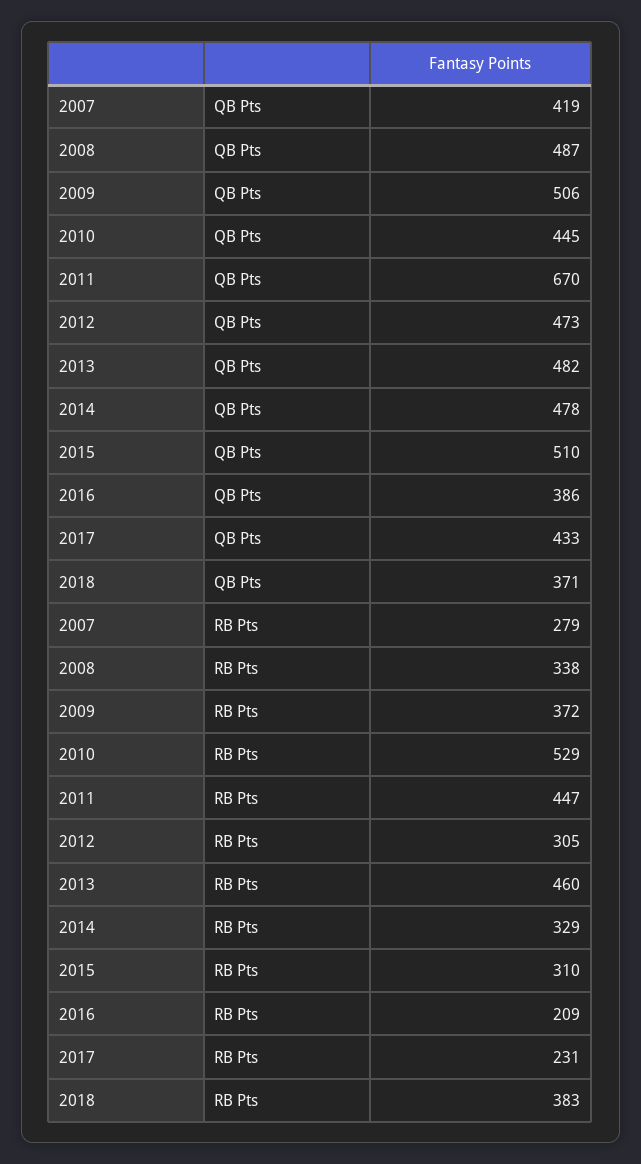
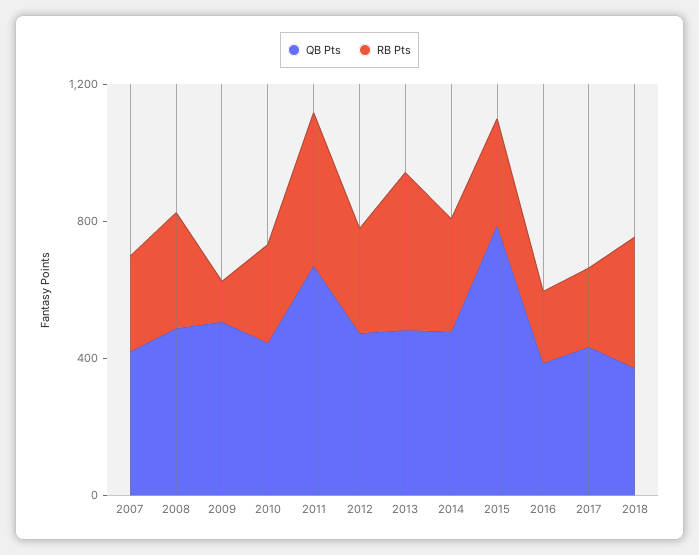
  {
    "QB Pts": {
      "2007": 419,
      "2008": 487,
      "2009": 506,
      "2010": 445,
      "2011": 670,
      "2012": 473,
      "2013": 482,
      "2014": 478,
-     "2015": 510,
+     "2015": 800,
      "2016": 386,
      "2017": 433,
      "2018": 371
    },
    "RB Pts": {
      "2007": 279,
      "2008": 338,
-     "2009": 372,
+     "2009": 100,
-     "2010": 529,
+     "2010": 300,
      "2011": 447,
      "2012": 305,
      "2013": 460,
      "2014": 329,
      "2015": 310,
      "2016": 209,
      "2017": 231,
      "2018": 383
    }
  }

